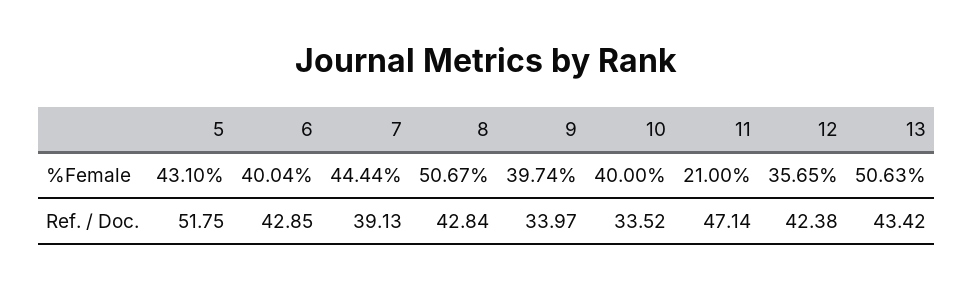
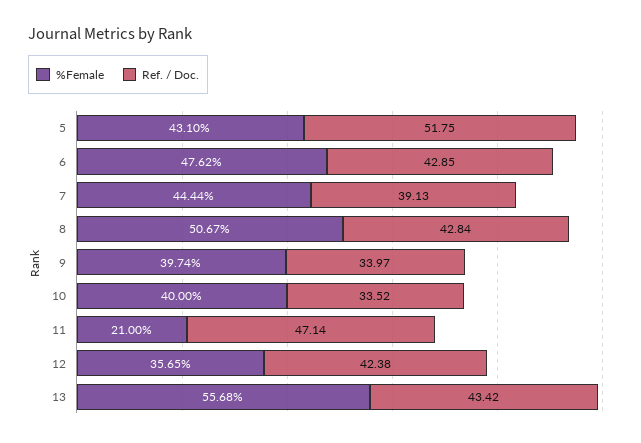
  {
    "%Female": {
      "5": 43.1,
-     "6": 40.04,
+     "6": 47.62,
      "7": 44.44,
      "8": 50.67,
      "9": 39.74,
      "10": 40,
      "11": 21,
      "12": 35.65,
-     "13": 50.63
+     "13": 55.68
    },
    "Ref. / Doc.": {
      "5": 51.75,
      "6": 42.85,
      "7": 39.13,
      "8": 42.84,
      "9": 33.97,
      "10": 33.52,
      "11": 47.14,
      "12": 42.38,
      "13": 43.42
    }
  }

